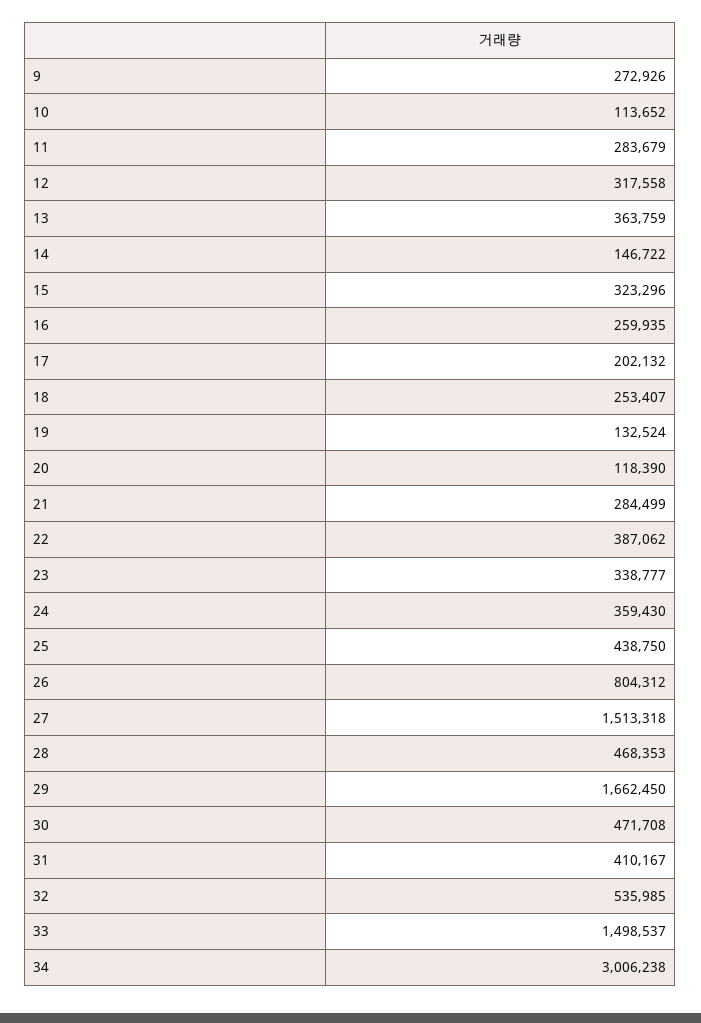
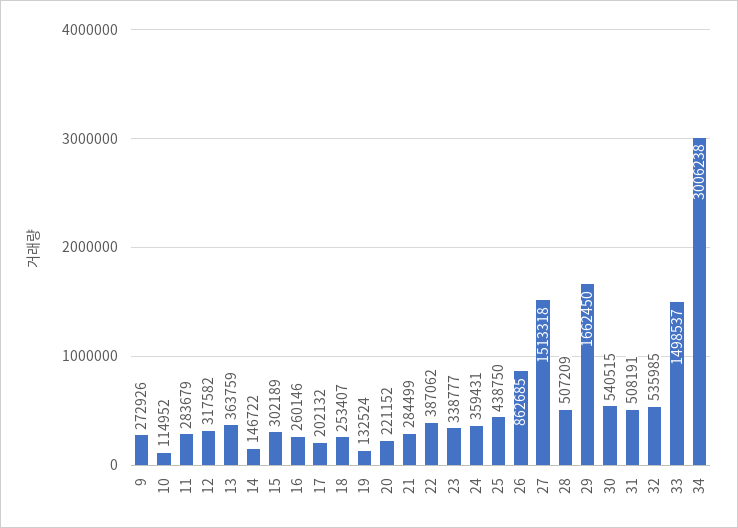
  {
    "9": 272926,
-   "10": 113652,
+   "10": 114952,
    "11": 283679,
-   "12": 317558,
+   "12": 317582,
    "13": 363759,
    "14": 146722,
-   "15": 323296,
+   "15": 302189,
-   "16": 259935,
+   "16": 260146,
    "17": 202132,
    "18": 253407,
    "19": 132524,
-   "20": 118390,
+   "20": 221152,
    "21": 284499,
    "22": 387062,
    "23": 338777,
-   "24": 359430,
+   "24": 359431,
    "25": 438750,
-   "26": 804312,
+   "26": 862685,
    "27": 1513318,
-   "28": 468353,
+   "28": 507209,
    "29": 1662450,
-   "30": 471708,
+   "30": 540515,
-   "31": 410167,
+   "31": 508191,
    "32": 535985,
    "33": 1498537,
    "34": 3006238
  }

